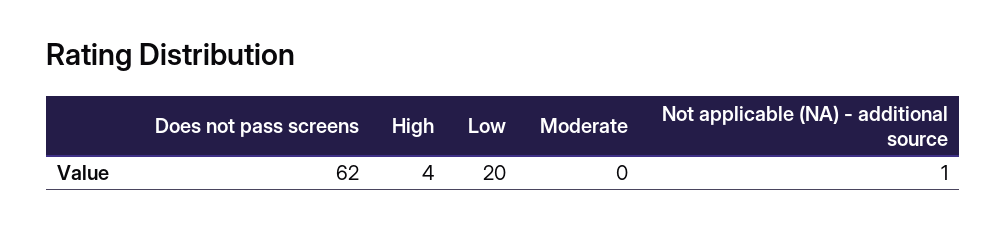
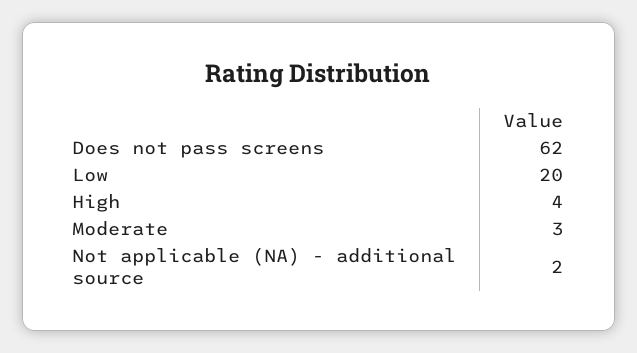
  {
    "Does not pass screens": 62,
    "High": 4,
    "Low": 20,
-   "Moderate": 0,
+   "Moderate": 3,
-   "Not applicable (NA) - additional source": 1
+   "Not applicable (NA) - additional source": 2
  }

